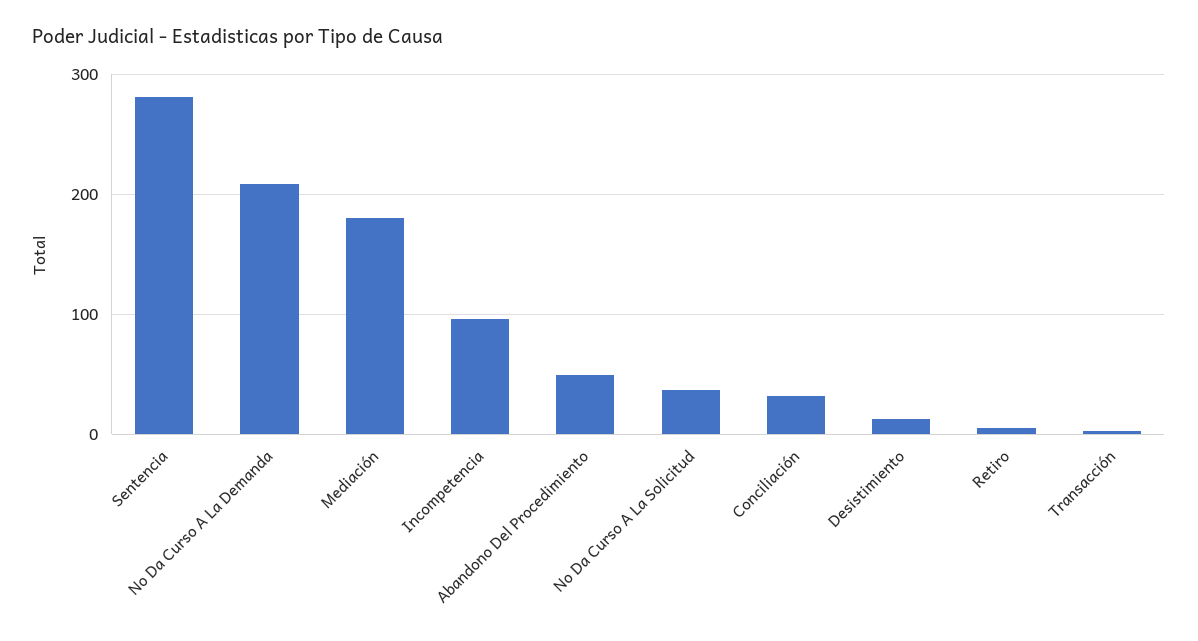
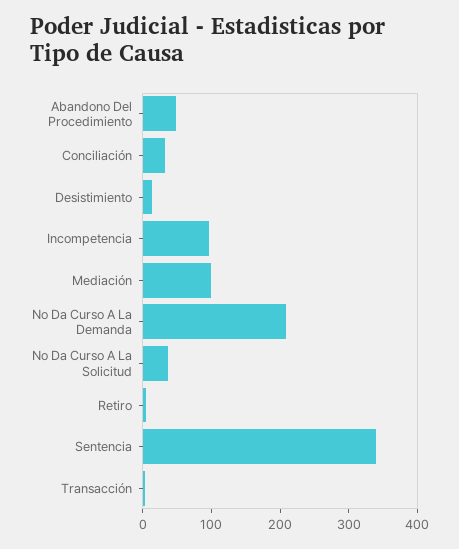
  {
-   "Sentencia": 280,
+   "Sentencia": 340,
    "No Da Curso A La Demanda": 210,
-   "Mediación": 180,
+   "Mediación": 100,
    "Incompetencia": 100,
    "Abandono Del Procedimiento": 50,
    "No Da Curso A La Solicitud": 40,
    "Conciliación": 30,
    "Desistimiento": 10,
    "Retiro": 10,
    "Transacción": 0
  }

